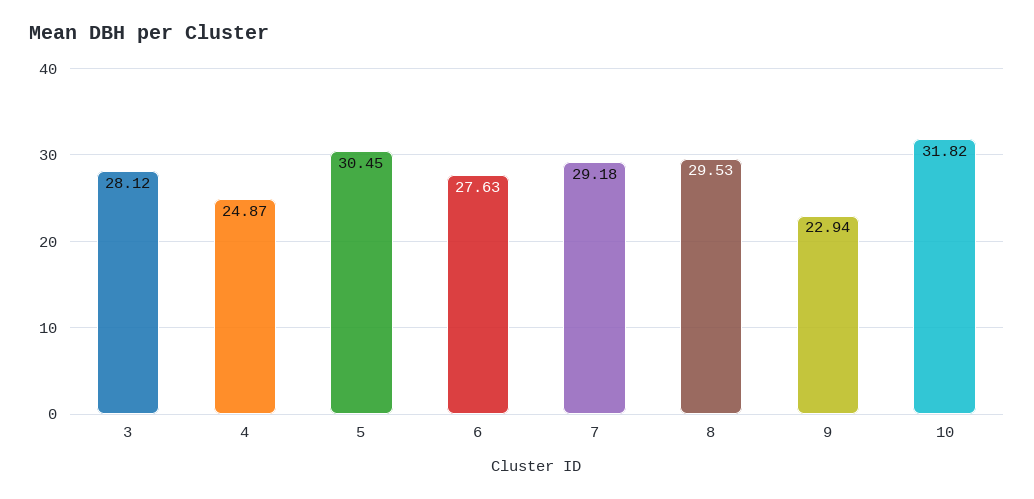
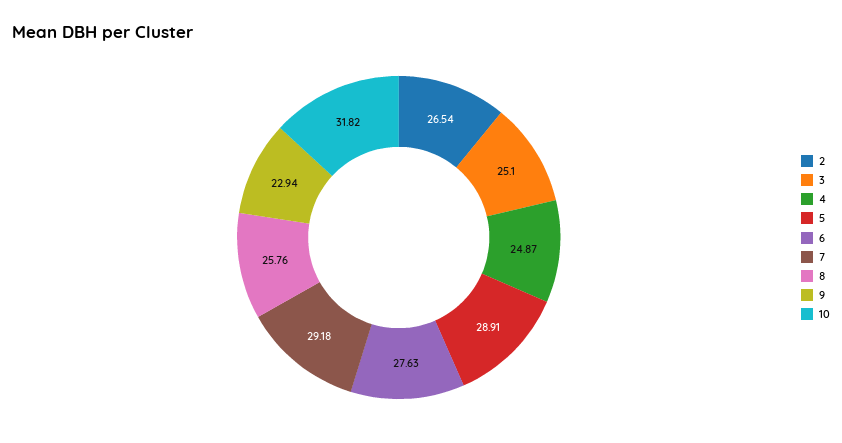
  {
-   "3": 28.12,
+   "3": 25.1,
    "4": 24.87,
-   "5": 30.45,
+   "5": 28.91,
    "6": 27.63,
    "7": 29.18,
-   "8": 29.53,
+   "8": 25.76,
    "9": 22.94,
-   "10": 31.82
+   "10": 31.82,
+   "2": 26.54
  }

